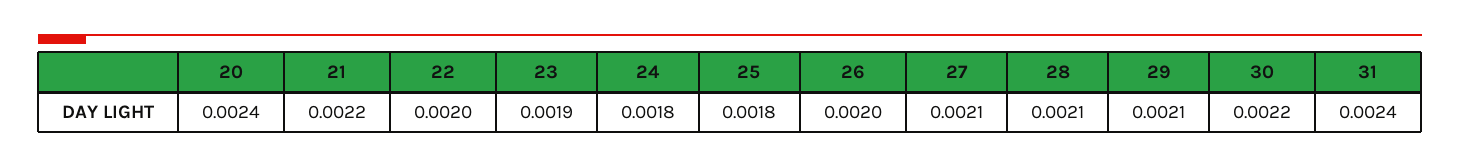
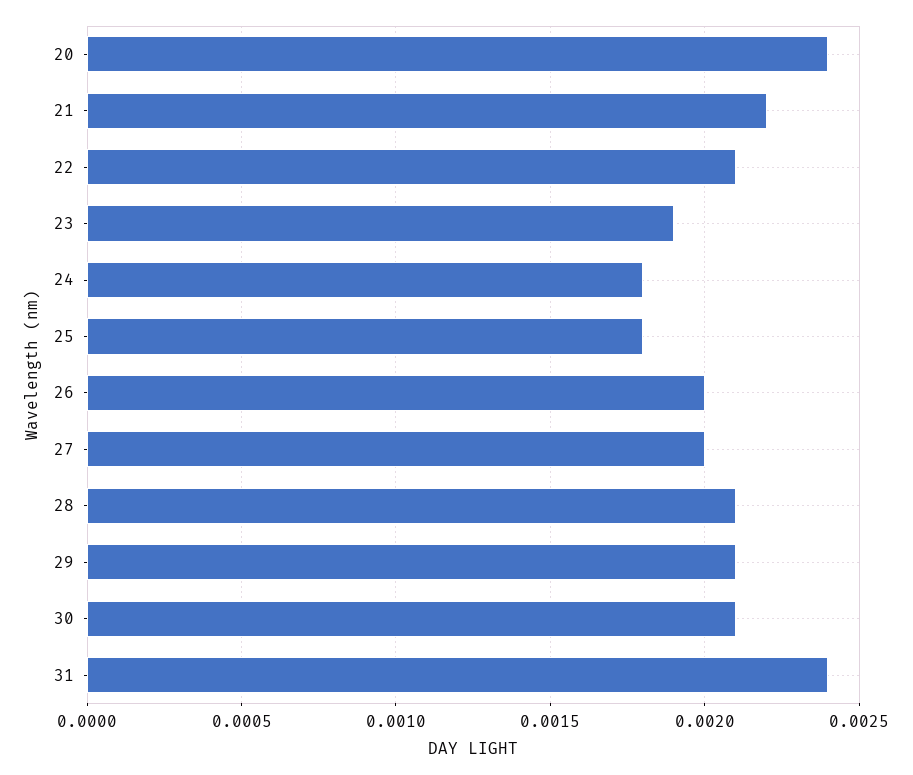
  {
    "20": 0.0024,
    "21": 0.0022,
-   "22": 0.002,
+   "22": 0.0021,
    "23": 0.0019,
    "24": 0.0018,
    "25": 0.0018,
    "26": 0.002,
-   "27": 0.0021,
+   "27": 0.002,
    "28": 0.0021,
    "29": 0.0021,
-   "30": 0.0022,
+   "30": 0.0021,
    "31": 0.0024
  }

